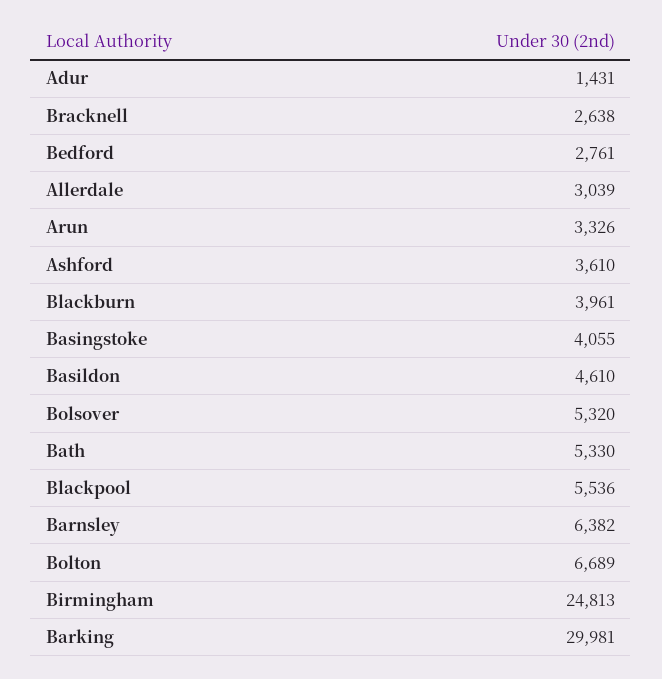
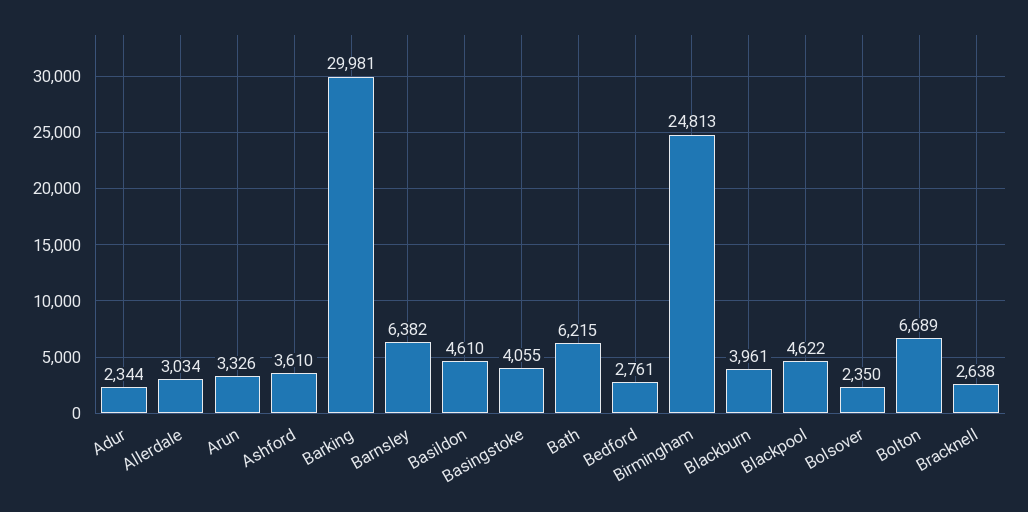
  {
-   "Adur": 1431,
+   "Adur": 2344,
    "Bracknell": 2638,
    "Bedford": 2761,
-   "Allerdale": 3039,
+   "Allerdale": 3034,
    "Arun": 3326,
    "Ashford": 3610,
    "Blackburn": 3961,
    "Basingstoke": 4055,
    "Basildon": 4610,
-   "Bolsover": 5320,
+   "Bolsover": 2350,
-   "Bath": 5330,
+   "Bath": 6215,
-   "Blackpool": 5536,
+   "Blackpool": 4622,
    "Barnsley": 6382,
    "Bolton": 6689,
    "Birmingham": 24813,
    "Barking": 29981
  }

